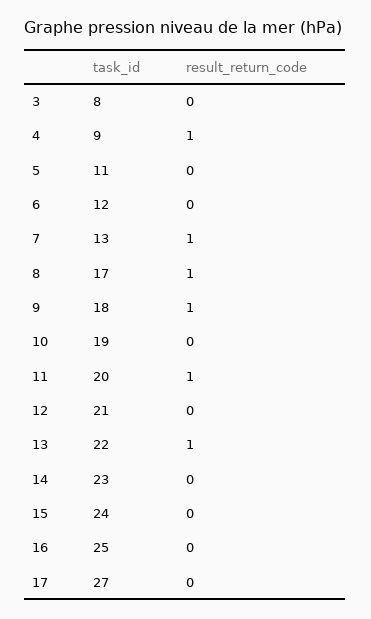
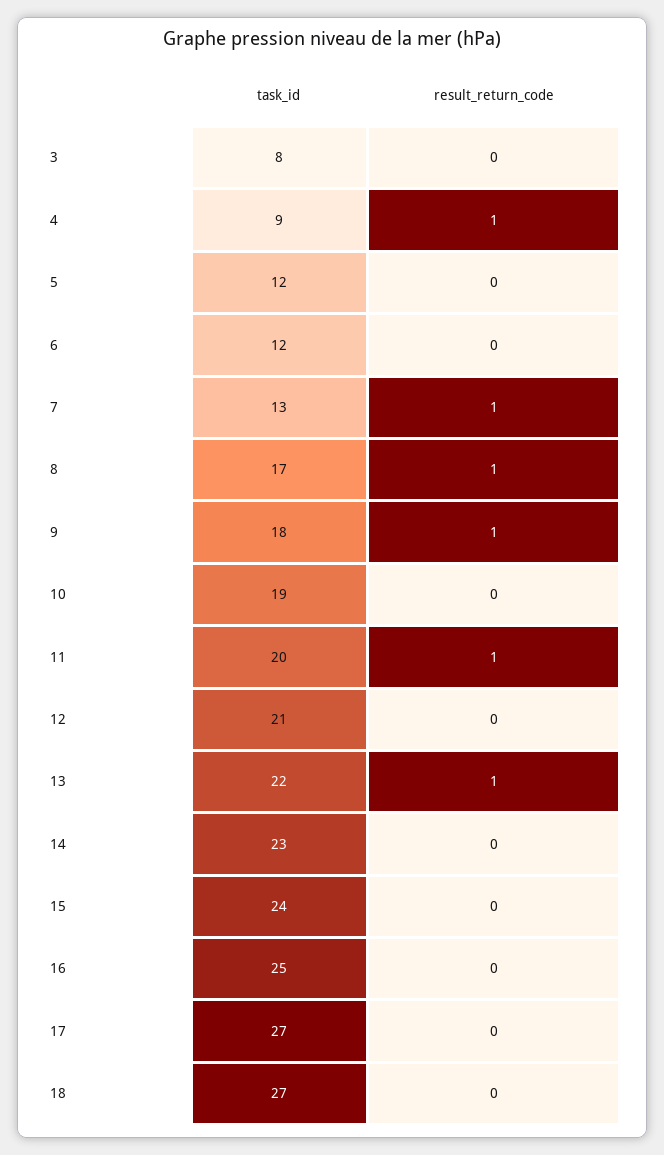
  {
    "task_id": {
      "3": 8,
      "4": 9,
-     "5": 11,
+     "5": 12,
      "6": 12,
      "7": 13,
      "8": 17,
      "9": 18,
      "10": 19,
      "11": 20,
      "12": 21,
      "13": 22,
      "14": 23,
      "15": 24,
      "16": 25,
-     "17": 27
+     "17": 27,
+     "18": 27
    },
    "result_return_code": {
      "3": 0,
      "4": 1,
      "5": 0,
      "6": 0,
      "7": 1,
      "8": 1,
      "9": 1,
      "10": 0,
      "11": 1,
      "12": 0,
      "13": 1,
      "14": 0,
      "15": 0,
      "16": 0,
-     "17": 0
+     "17": 0,
+     "18": 0
    }
  }

